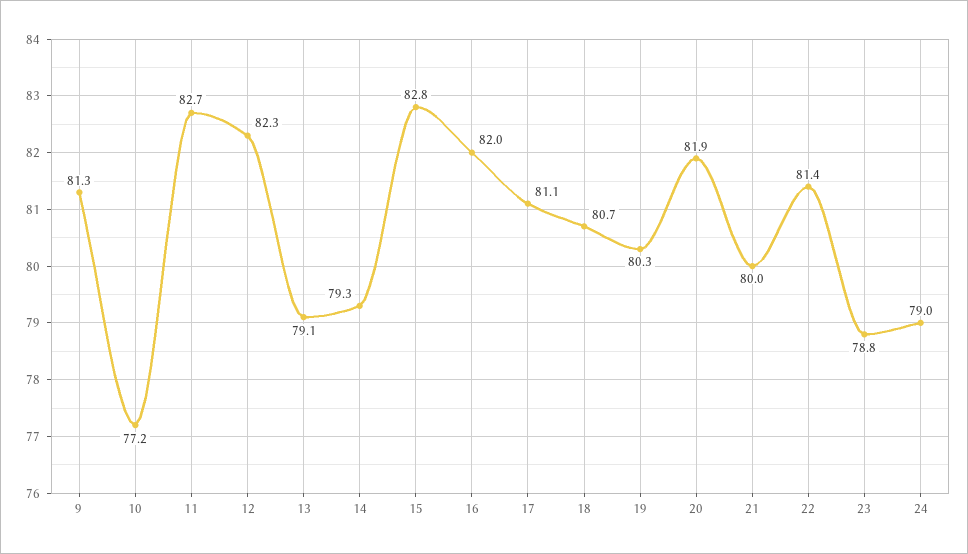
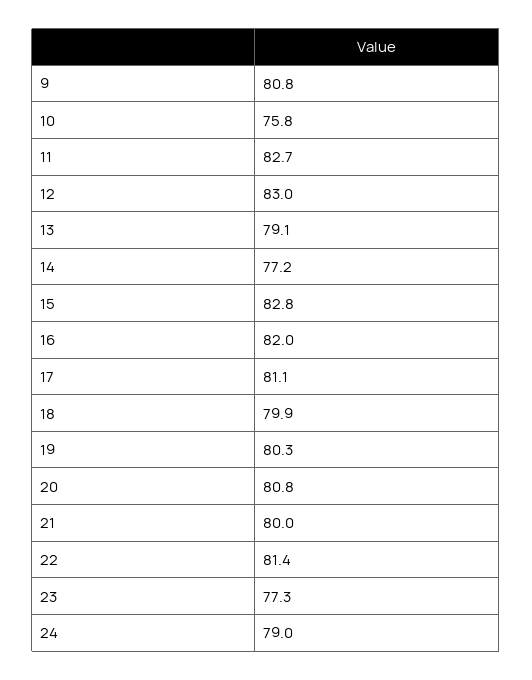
  {
-   "9": 81.3,
+   "9": 80.8,
-   "10": 77.2,
+   "10": 75.8,
    "11": 82.7,
-   "12": 82.3,
+   "12": 83,
    "13": 79.1,
-   "14": 79.3,
+   "14": 77.2,
    "15": 82.8,
    "16": 82,
    "17": 81.1,
-   "18": 80.7,
+   "18": 79.9,
    "19": 80.3,
-   "20": 81.9,
+   "20": 80.8,
    "21": 80,
    "22": 81.4,
-   "23": 78.8,
+   "23": 77.3,
    "24": 79
  }

